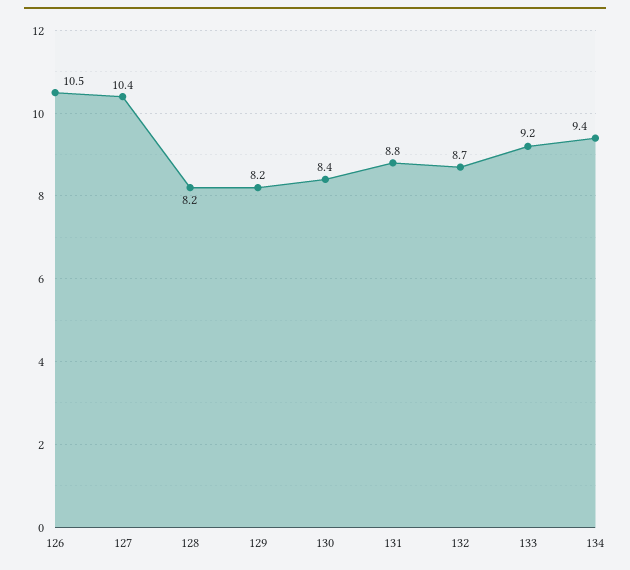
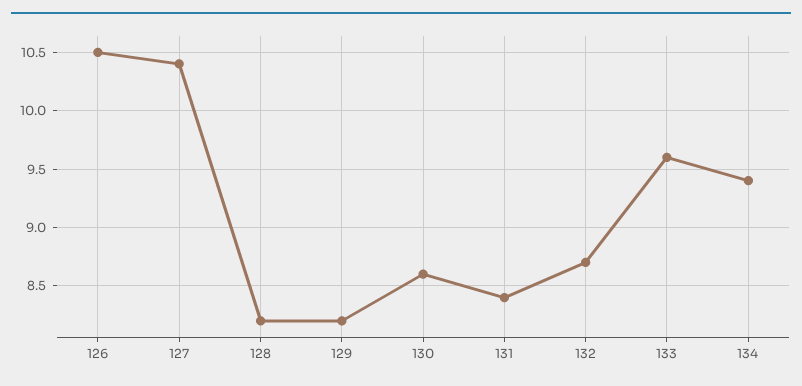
  {
    "126": 10.5,
    "127": 10.4,
    "128": 8.2,
    "129": 8.2,
-   "130": 8.4,
+   "130": 8.6,
-   "131": 8.8,
+   "131": 8.4,
    "132": 8.7,
-   "133": 9.2,
+   "133": 9.6,
    "134": 9.4
  }

